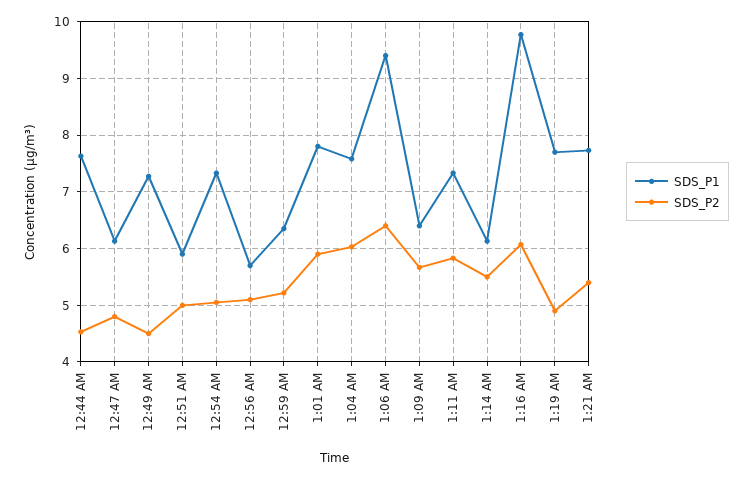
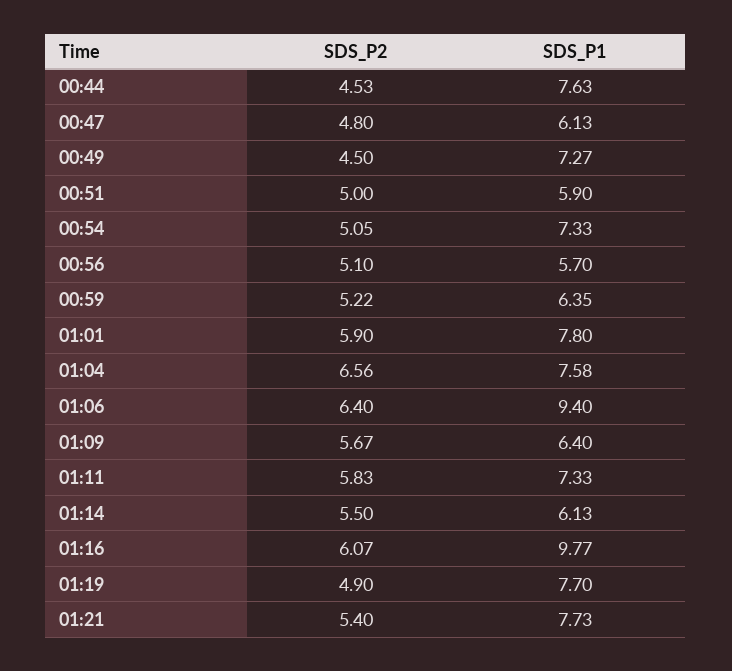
  {
    "SDS_P1": {
      "12:44 AM": 7.63,
      "12:47 AM": 6.13,
      "12:49 AM": 7.27,
      "12:51 AM": 5.9,
      "12:54 AM": 7.33,
      "12:56 AM": 5.7,
      "12:59 AM": 6.35,
      "1:01 AM": 7.8,
      "1:04 AM": 7.58,
      "1:06 AM": 9.4,
      "1:09 AM": 6.4,
      "1:11 AM": 7.33,
      "1:14 AM": 6.13,
      "1:16 AM": 9.77,
      "1:19 AM": 7.7,
      "1:21 AM": 7.73
    },
    "SDS_P2": {
      "12:44 AM": 4.53,
      "12:47 AM": 4.8,
      "12:49 AM": 4.5,
      "12:51 AM": 5,
      "12:54 AM": 5.05,
      "12:56 AM": 5.1,
      "12:59 AM": 5.22,
      "1:01 AM": 5.9,
-     "1:04 AM": 6,
+     "1:04 AM": 6.56,
      "1:06 AM": 6.4,
      "1:09 AM": 5.67,
      "1:11 AM": 5.83,
      "1:14 AM": 5.5,
      "1:16 AM": 6.07,
      "1:19 AM": 4.9,
      "1:21 AM": 5.4
    }
  }

